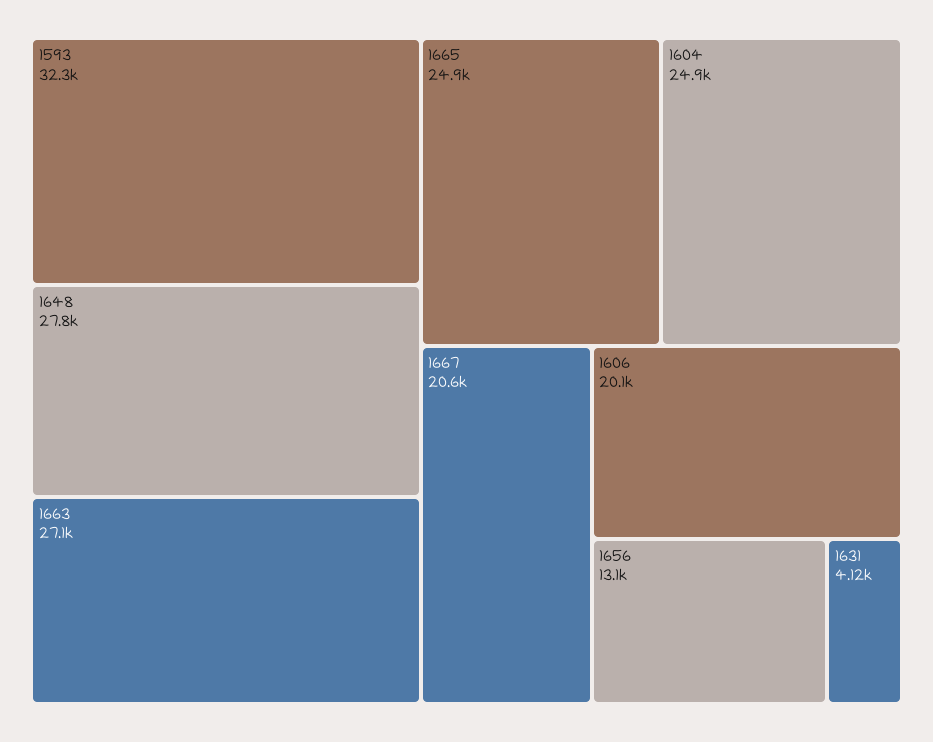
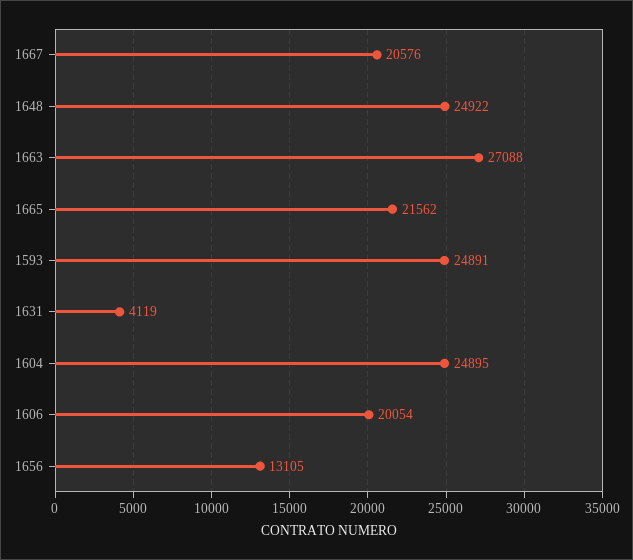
  {
-   "1593": 32300,
+   "1593": 24891,
-   "1648": 27800,
+   "1648": 24922,
    "1663": 27088,
-   "1665": 24900,
+   "1665": 21562,
    "1604": 24895,
    "1667": 20576,
    "1606": 20054,
    "1656": 13105,
    "1631": 4119
  }

